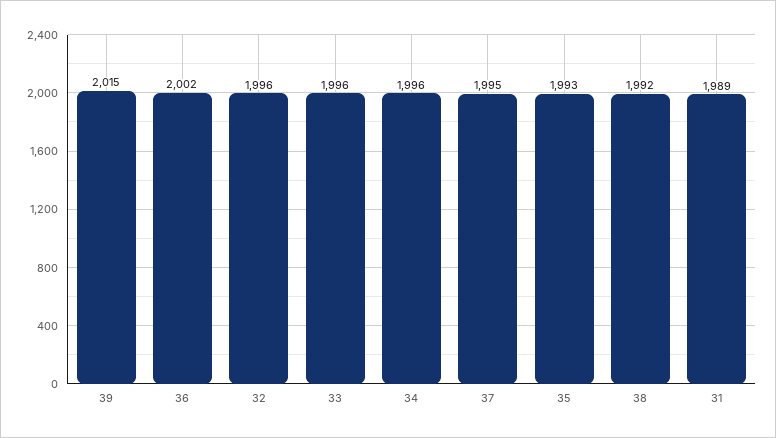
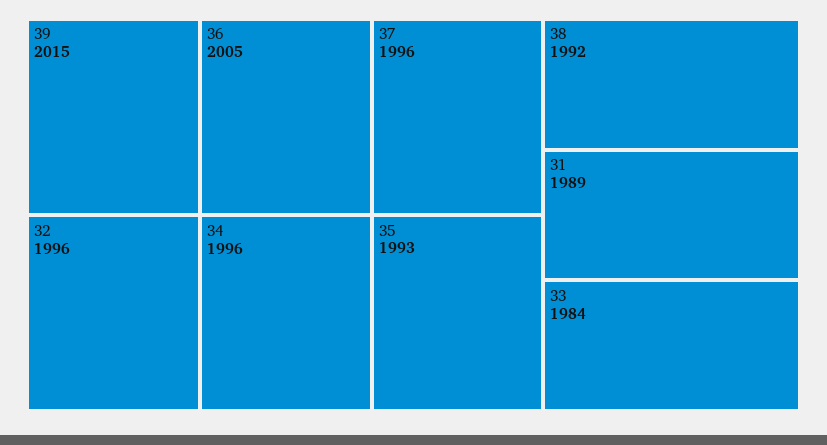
  {
    "39": 2015,
-   "36": 2002,
+   "36": 2005,
    "32": 1996,
-   "33": 1996,
+   "33": 1984,
    "34": 1996,
-   "37": 1995,
+   "37": 1996,
    "35": 1993,
    "38": 1992,
    "31": 1989
  }

